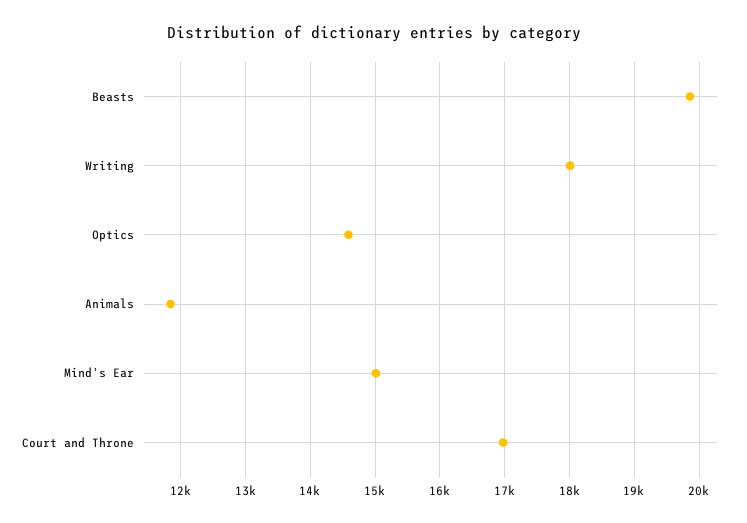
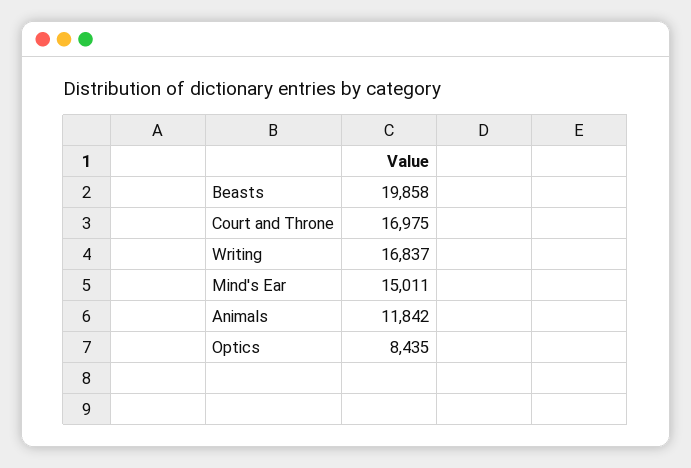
  {
    "Beasts": 19858,
-   "Writing": 18000,
+   "Writing": 16837,
-   "Optics": 14600,
+   "Optics": 8435,
    "Animals": 11842,
    "Mind's Ear": 15011,
    "Court and Throne": 16975
  }

